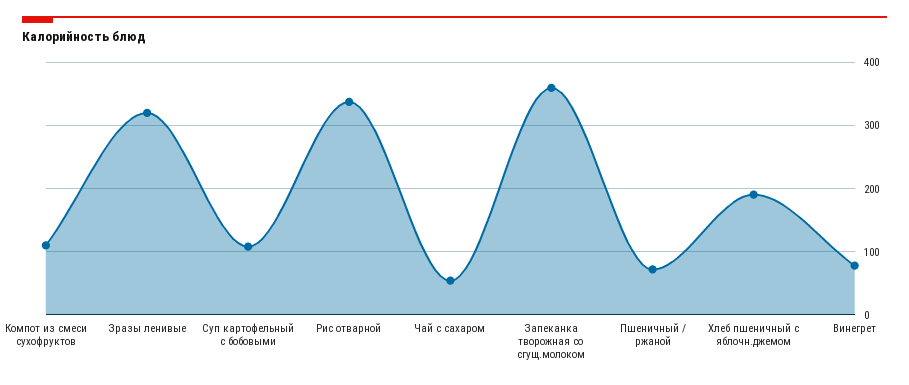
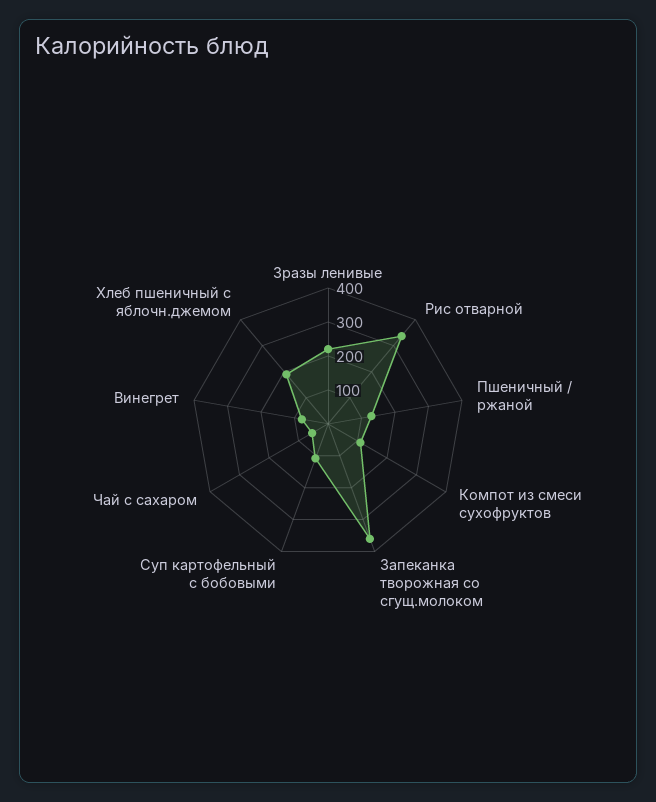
  {
    "Компот из смеси сухофруктов": 110,
-   "Зразы ленивые": 320,
+   "Зразы ленивые": 225,
    "Суп картофельный с бобовыми": 110,
    "Рис отварной": 340,
    "Чай с сахаром": 50,
    "Запеканка творожная со сгущ.молоком": 360,
-   "Пшеничный / ржаной": 70,
+   "Пшеничный / ржаной": 125,
    "Хлеб пшеничный с яблочн.джемом": 190,
    "Винегрет": 80
  }

